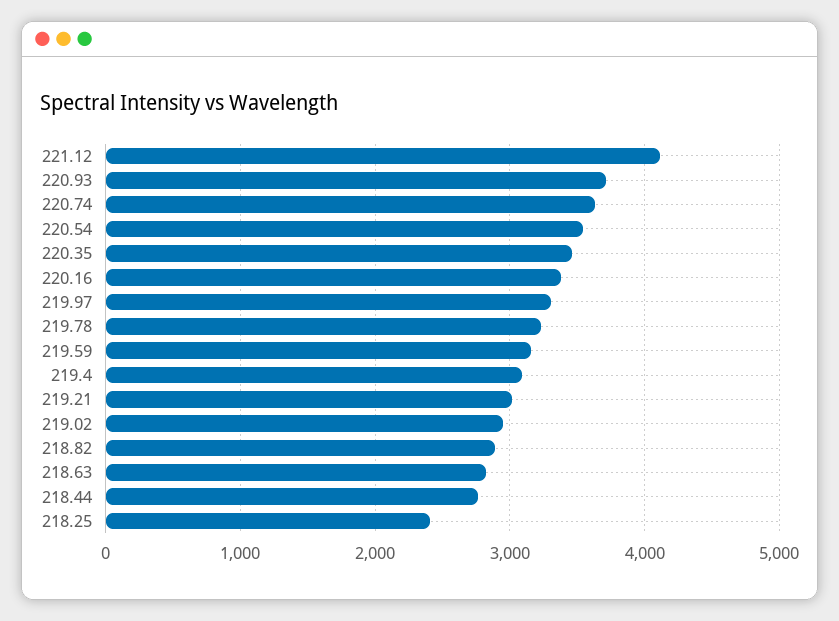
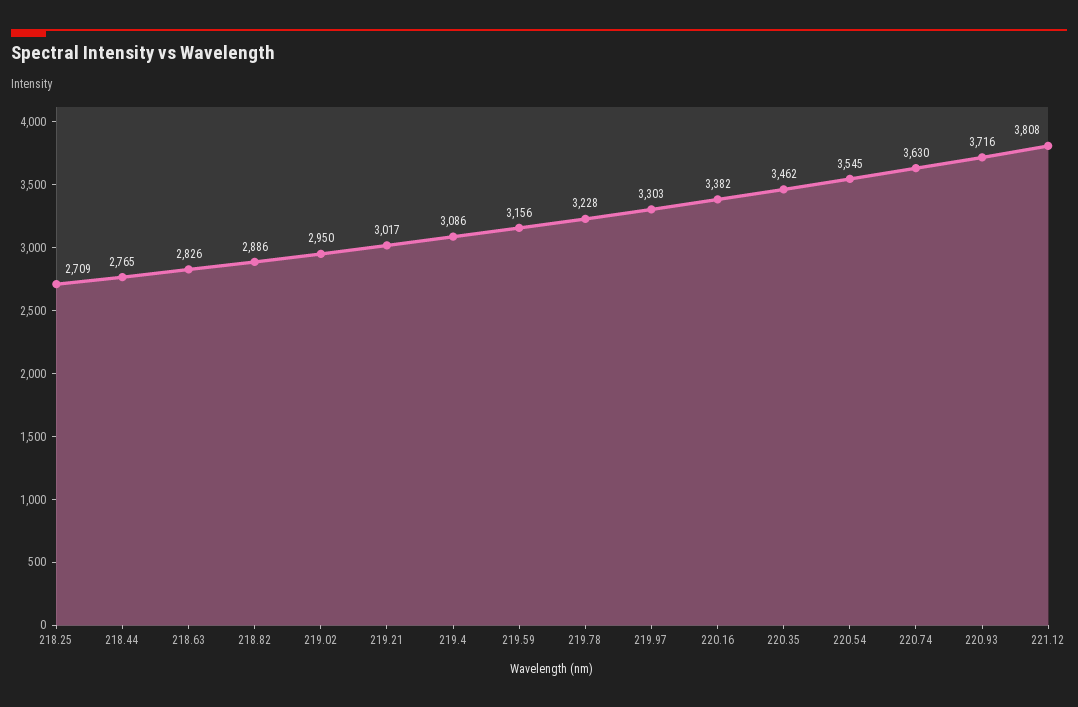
  {
-   "221.12": 4100,
+   "221.12": 3808,
    "220.93": 3716,
    "220.74": 3630,
    "220.54": 3545,
    "220.35": 3462,
    "220.16": 3382,
    "219.97": 3303,
    "219.78": 3228,
    "219.59": 3156,
    "219.4": 3086,
    "219.21": 3017,
    "219.02": 2950,
    "218.82": 2886,
    "218.63": 2826,
    "218.44": 2765,
-   "218.25": 2400
+   "218.25": 2709
  }

